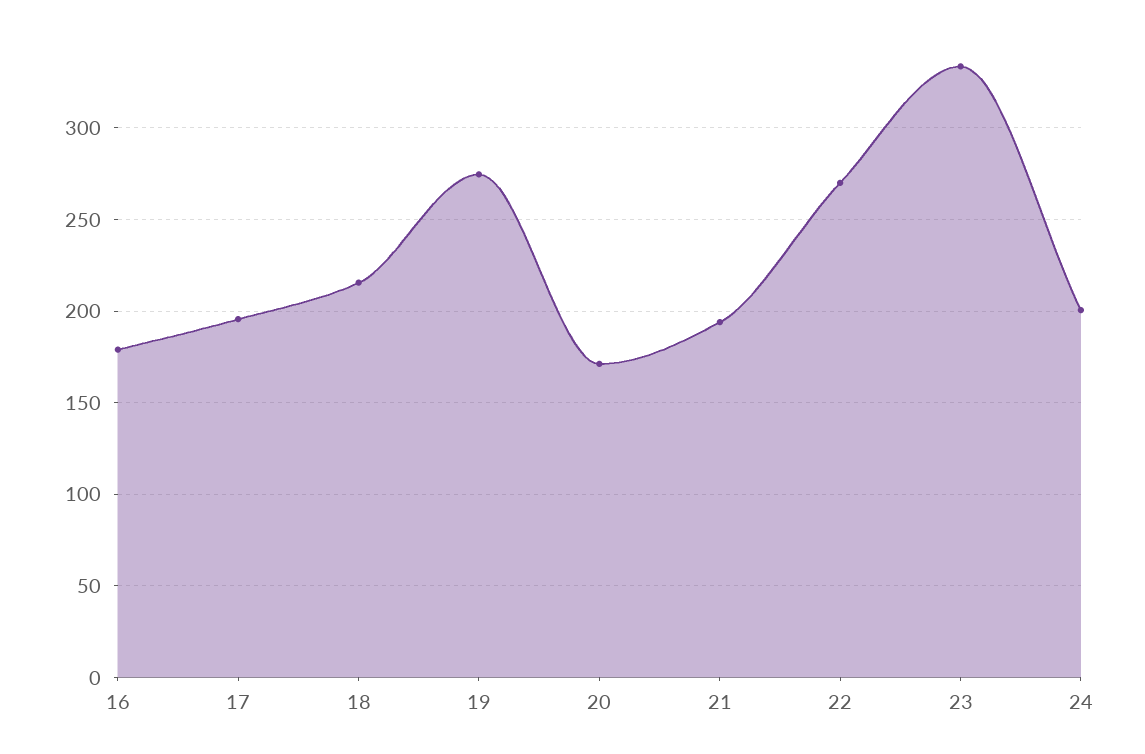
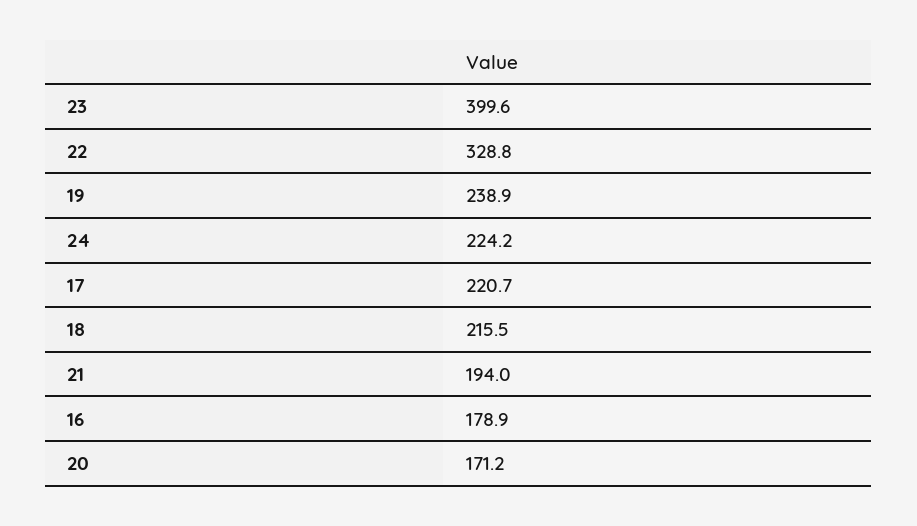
  {
    "16": 178.9,
-   "17": 195,
+   "17": 220.7,
    "18": 215.5,
-   "19": 275,
+   "19": 238.9,
    "20": 171.2,
    "21": 194,
-   "22": 270,
+   "22": 328.8,
-   "23": 335,
+   "23": 399.6,
-   "24": 200
+   "24": 224.2
  }

